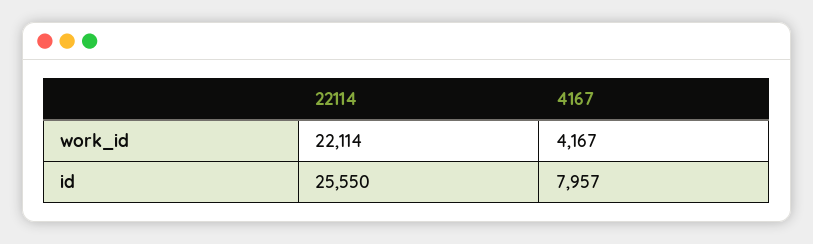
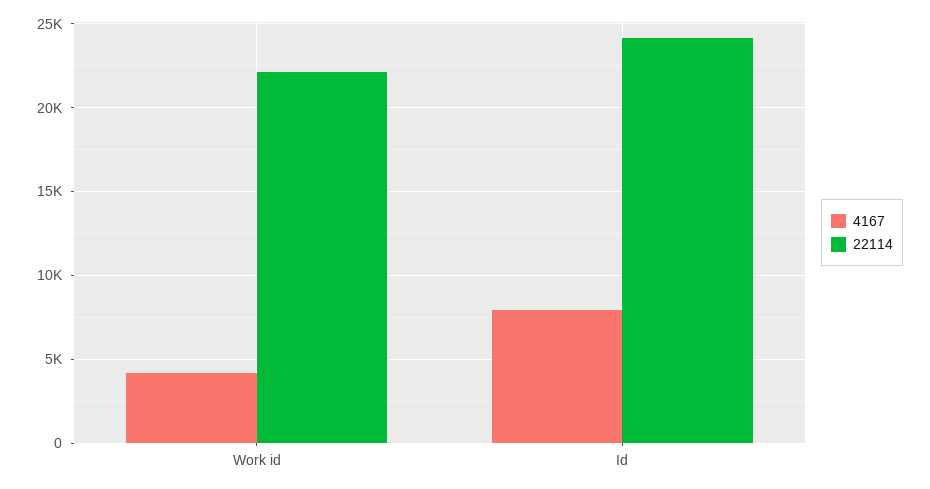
  {
    "22114": {
      "work_id": 22114,
-     "id": 25550
+     "id": 24000
    },
    "4167": {
      "work_id": 4167,
      "id": 7957
    }
  }

